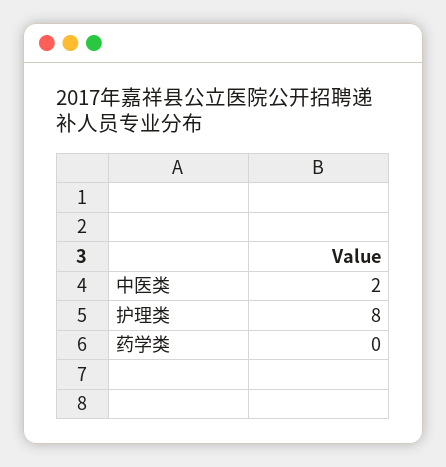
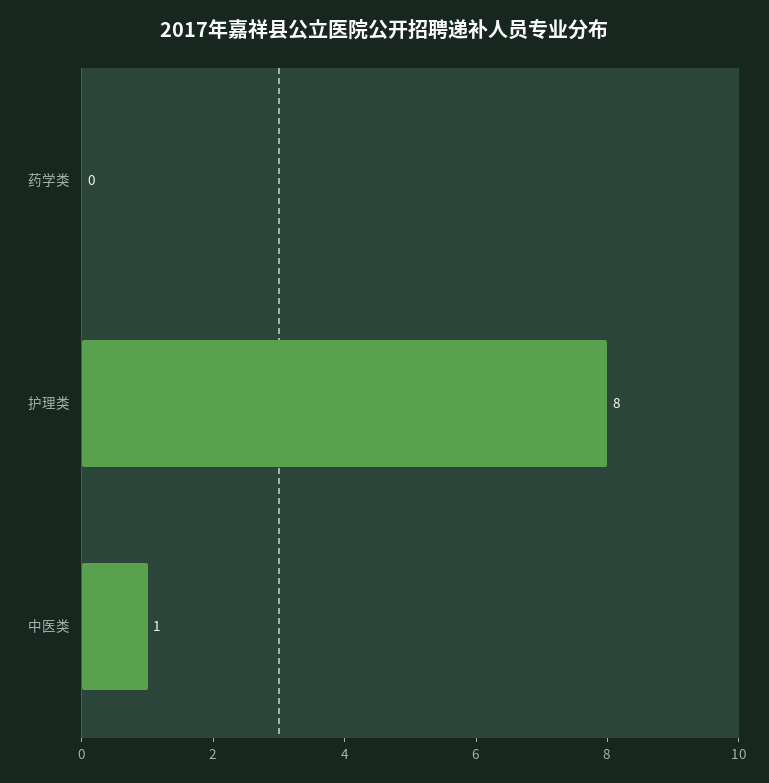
  {
-   "中医类": 2,
+   "中医类": 1,
    "护理类": 8,
    "药学类": 0
  }

